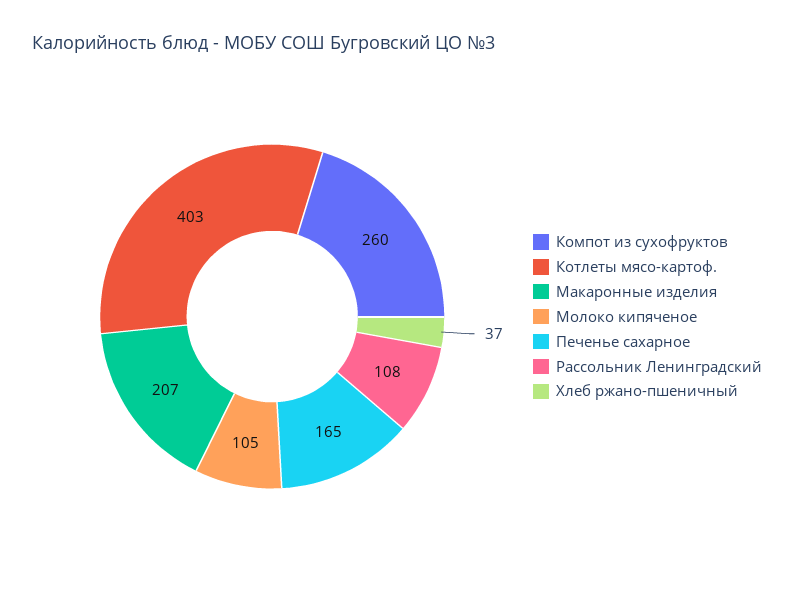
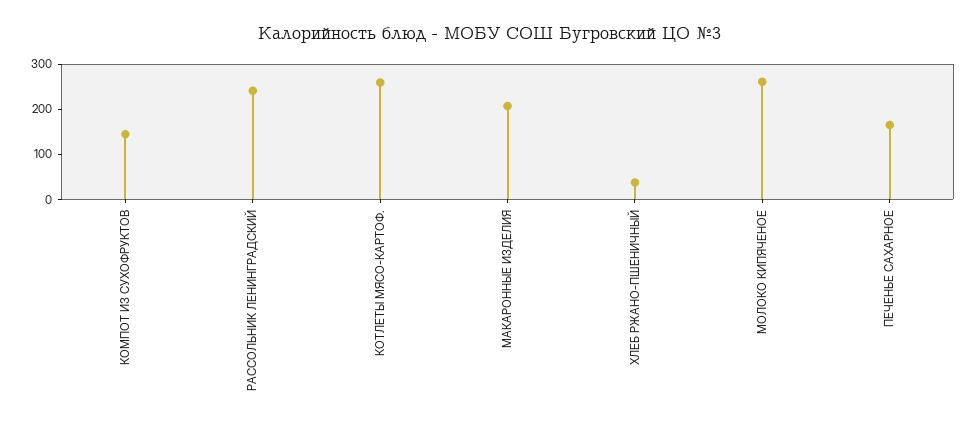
  {
-   "Компот из сухофруктов": 260,
+   "Компот из сухофруктов": 140,
-   "Котлеты мясо-картоф.": 403,
+   "Котлеты мясо-картоф.": 260,
    "Макаронные изделия": 207,
-   "Молоко кипяченое": 105,
+   "Молоко кипяченое": 260,
    "Печенье сахарное": 165,
-   "Рассольник Ленинградский": 108,
+   "Рассольник Ленинградский": 240,
    "Хлеб ржано-пшеничный": 37
  }

